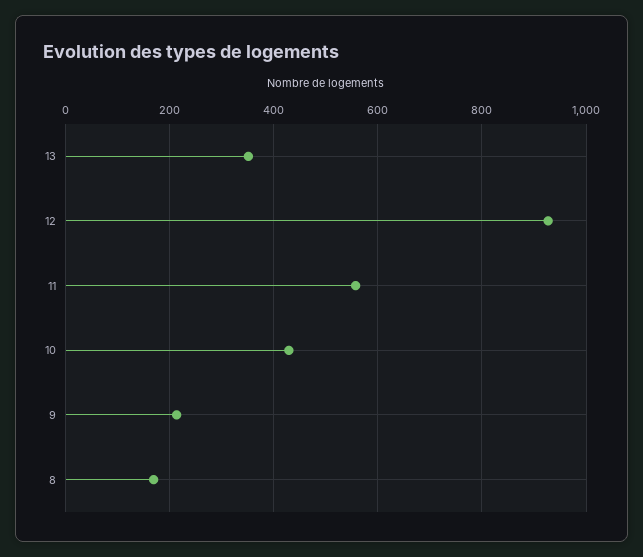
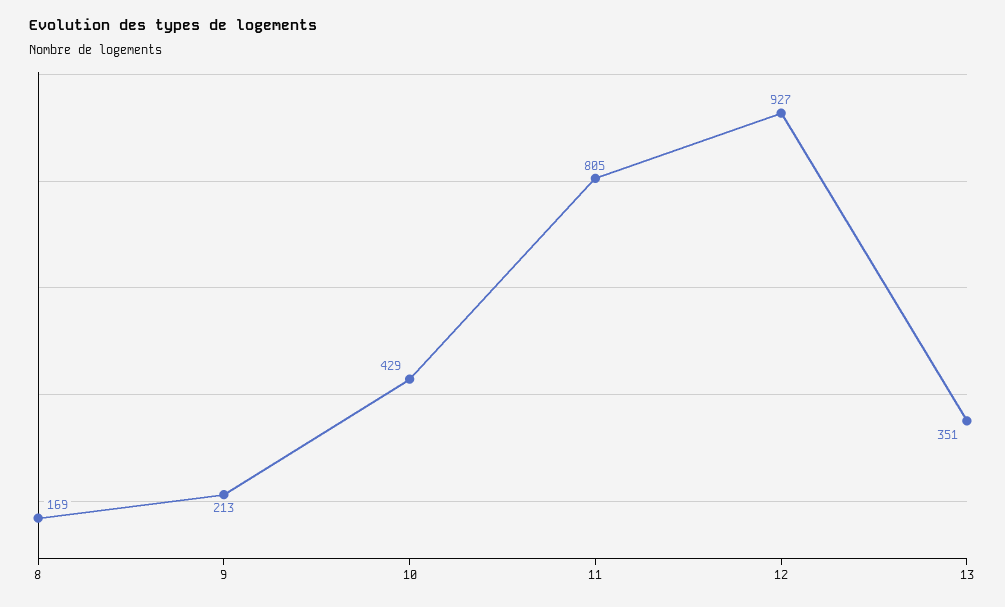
  {
    "13": 351,
    "12": 927,
-   "11": 560,
+   "11": 805,
    "10": 429,
    "9": 213,
    "8": 169
  }

